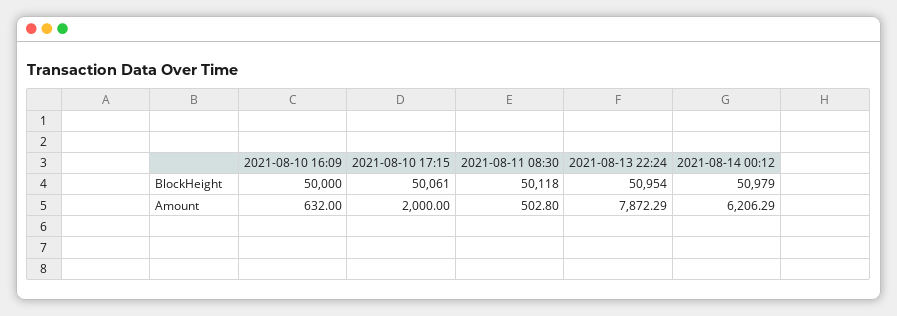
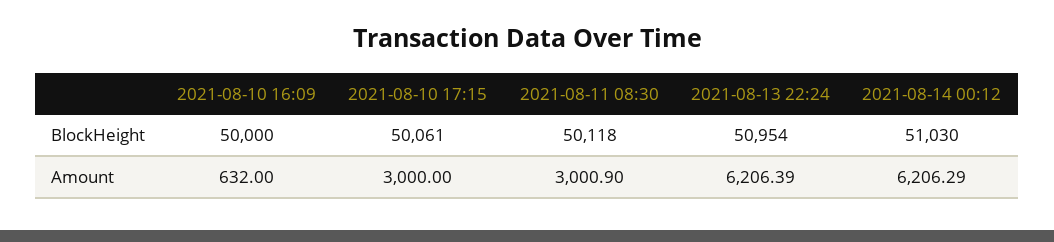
  {
    "2021-08-10 16:09": {
      "BlockHeight": 50000,
      "Amount": 632
    },
    "2021-08-10 17:15": {
      "BlockHeight": 50061,
-     "Amount": 2000
+     "Amount": 3000
    },
    "2021-08-11 08:30": {
      "BlockHeight": 50118,
-     "Amount": 502.8
+     "Amount": 3000.9
    },
    "2021-08-13 22:24": {
      "BlockHeight": 50954,
-     "Amount": 7872.29
+     "Amount": 6206.39
    },
    "2021-08-14 00:12": {
-     "BlockHeight": 50979,
+     "BlockHeight": 51030,
      "Amount": 6206.29
    }
  }

